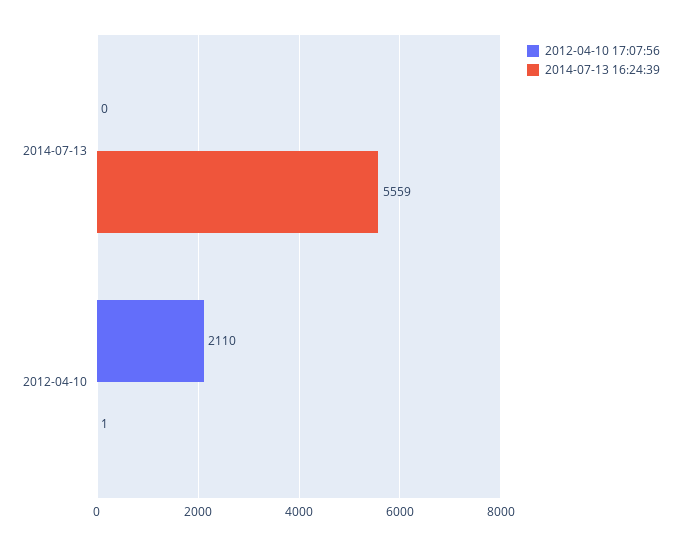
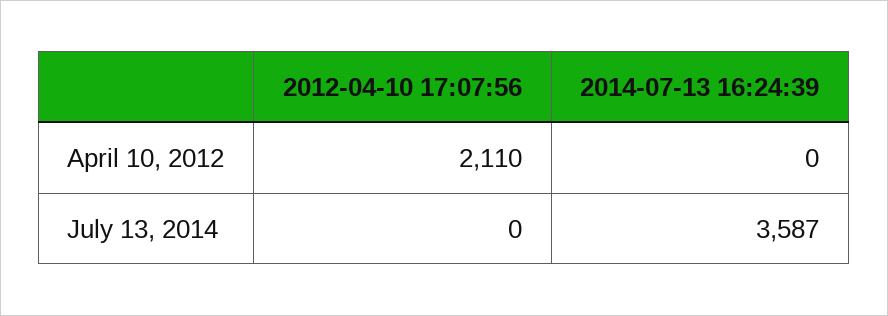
  {
    "2012-04-10 17:07:56": {
      "2014-07-13": 0,
      "2012-04-10": 2110
    },
    "2014-07-13 16:24:39": {
-     "2014-07-13": 5559,
+     "2014-07-13": 3587,
-     "2012-04-10": 1
+     "2012-04-10": 0
    }
  }

